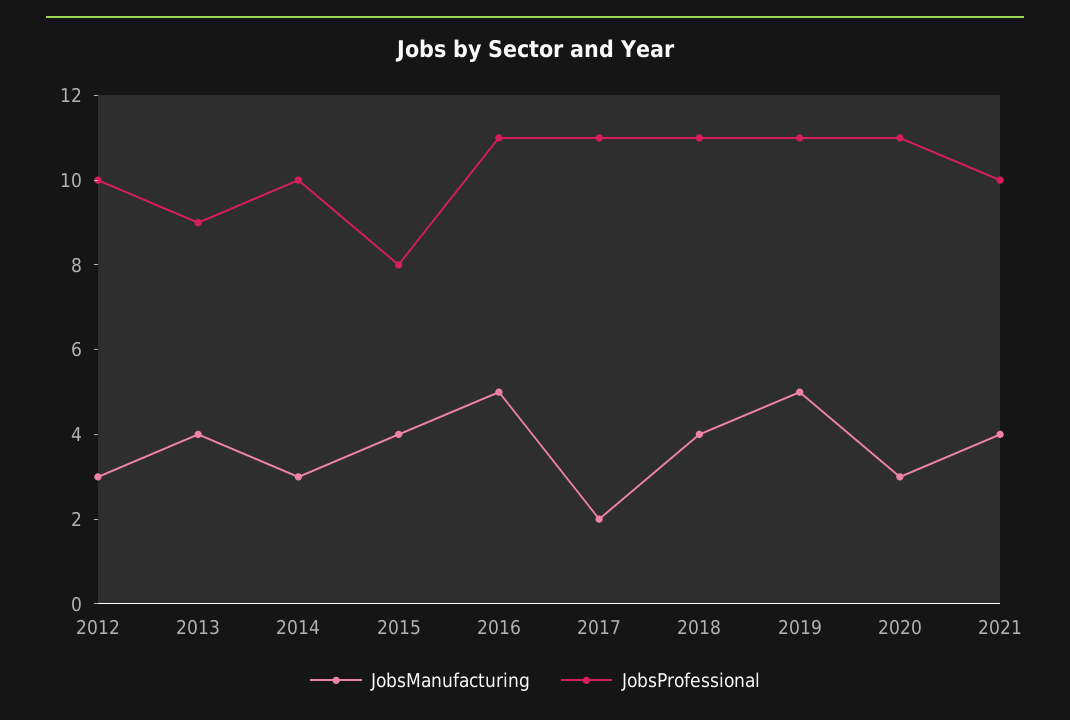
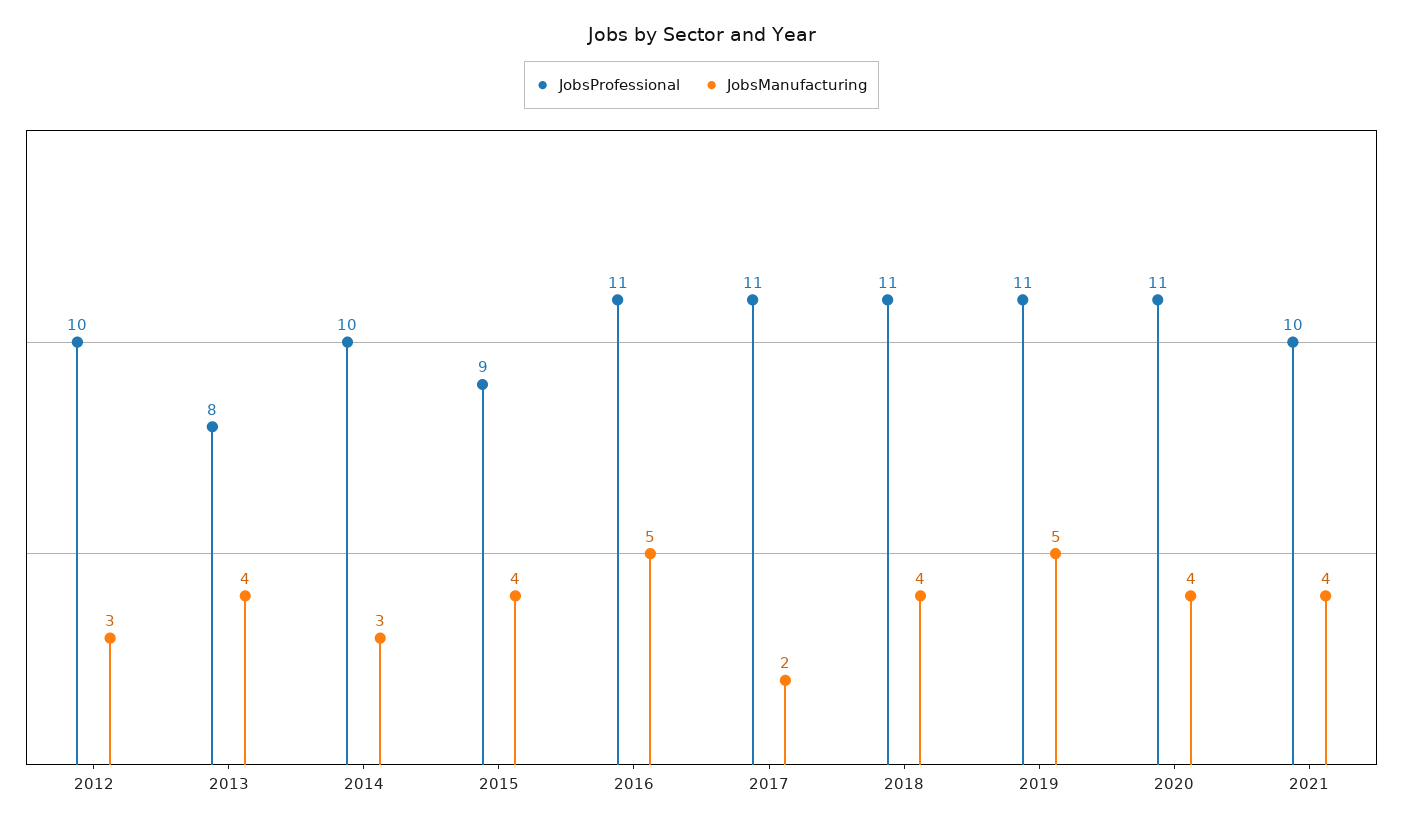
  {
    "JobsManufacturing": {
      "2012": 3,
      "2013": 4,
      "2014": 3,
      "2015": 4,
      "2016": 5,
      "2017": 2,
      "2018": 4,
      "2019": 5,
-     "2020": 3,
+     "2020": 4,
      "2021": 4
    },
    "JobsProfessional": {
      "2012": 10,
-     "2013": 9,
+     "2013": 8,
      "2014": 10,
-     "2015": 8,
+     "2015": 9,
      "2016": 11,
      "2017": 11,
      "2018": 11,
      "2019": 11,
      "2020": 11,
      "2021": 10
    }
  }

